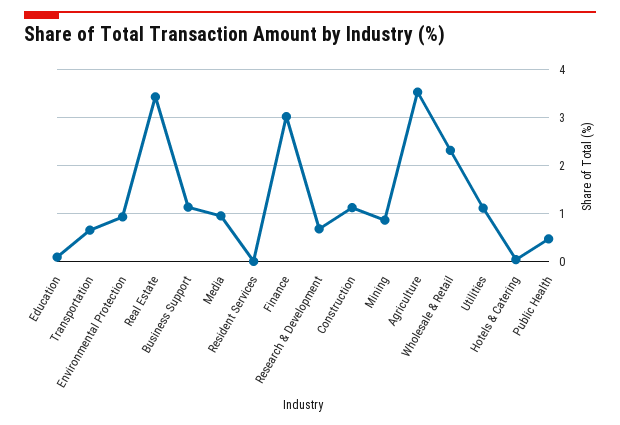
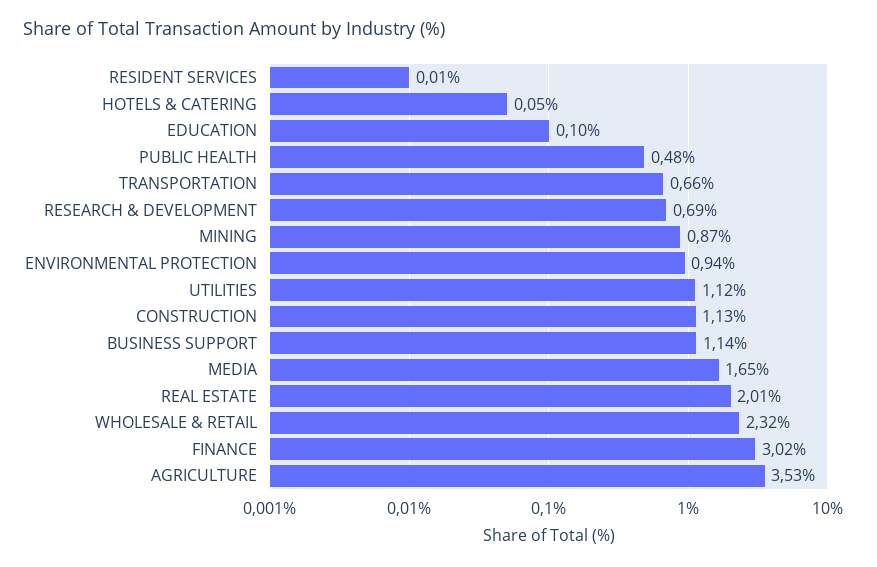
  {
    "Education": 0.1,
    "Transportation": 0.66,
    "Environmental Protection": 0.94,
-   "Real Estate": 3.4,
+   "Real Estate": 2.01,
    "Business Support": 1.14,
-   "Media": 1,
+   "Media": 1.65,
    "Resident Services": 0.01,
    "Finance": 3.02,
    "Research & Development": 0.69,
    "Construction": 1.13,
    "Mining": 0.87,
    "Agriculture": 3.53,
    "Wholesale & Retail": 2.32,
    "Utilities": 1.12,
    "Hotels & Catering": 0.05,
    "Public Health": 0.48
  }

